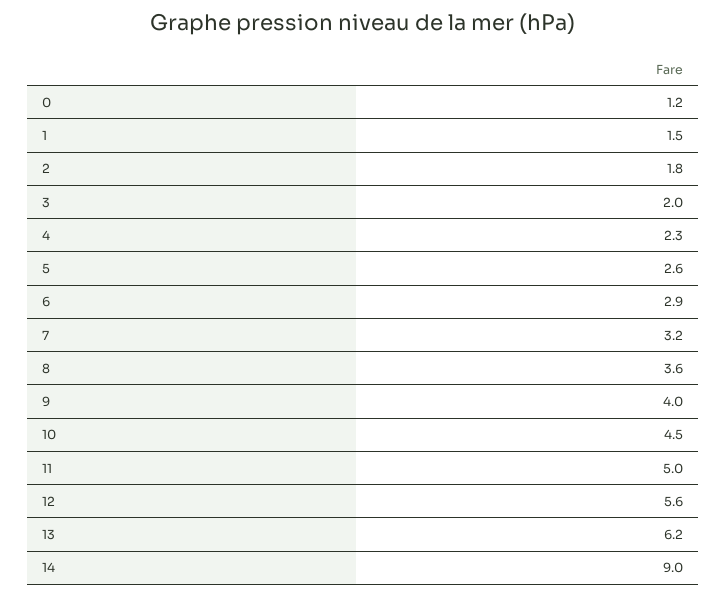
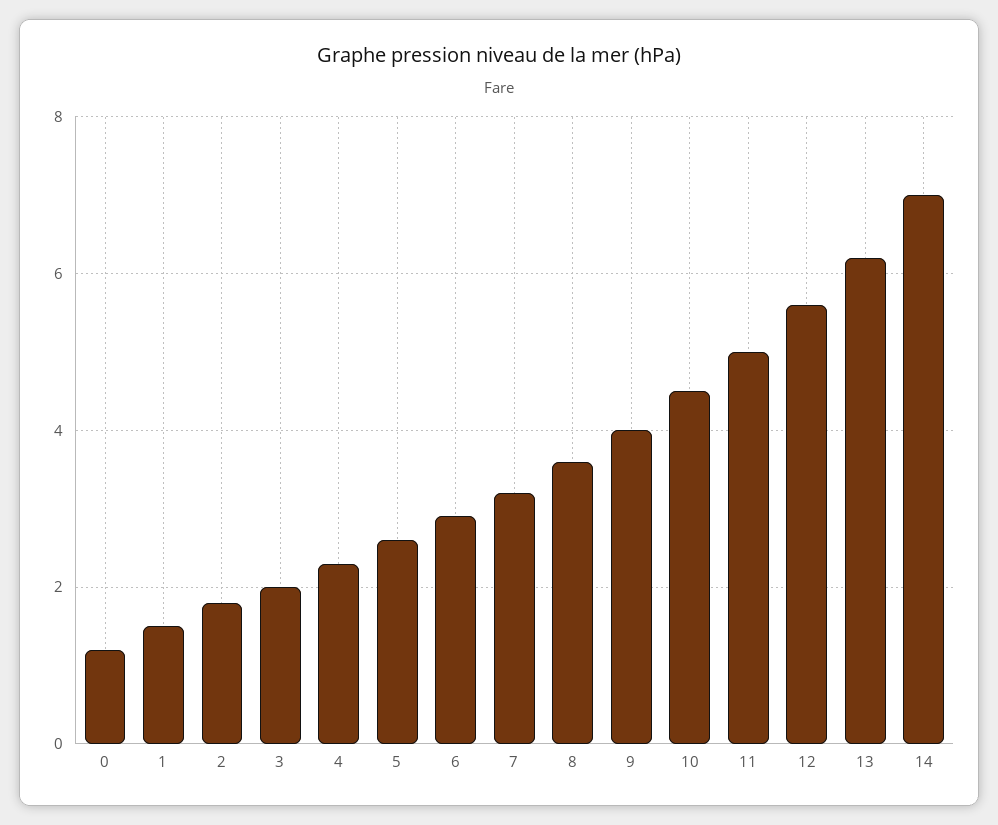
  {
    "0": 1.2,
    "1": 1.5,
    "2": 1.8,
    "3": 2,
    "4": 2.3,
    "5": 2.6,
    "6": 2.9,
    "7": 3.2,
    "8": 3.6,
    "9": 4,
    "10": 4.5,
    "11": 5,
    "12": 5.6,
    "13": 6.2,
-   "14": 9
+   "14": 7
  }

